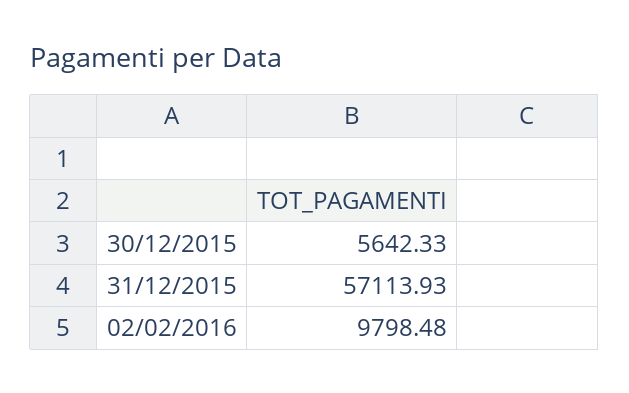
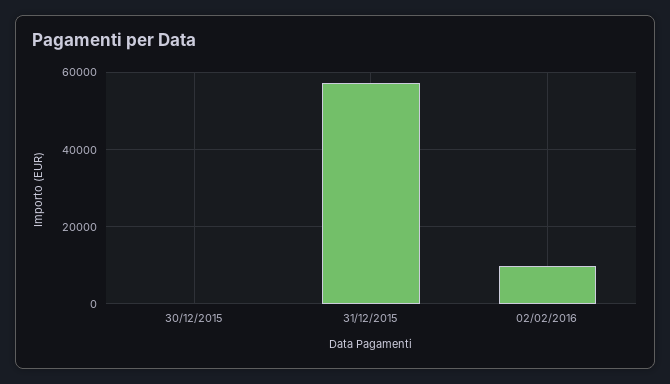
  {
-   "30/12/2015": 5642.33,
+   "30/12/2015": 0,
    "31/12/2015": 57113.93,
    "02/02/2016": 9798.48
  }

